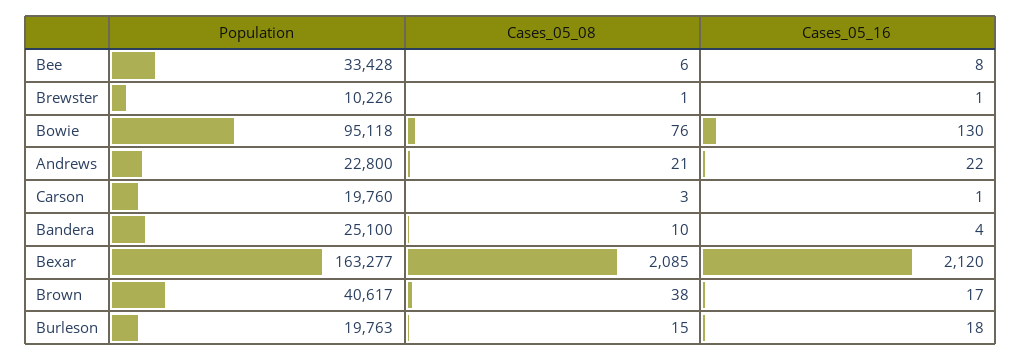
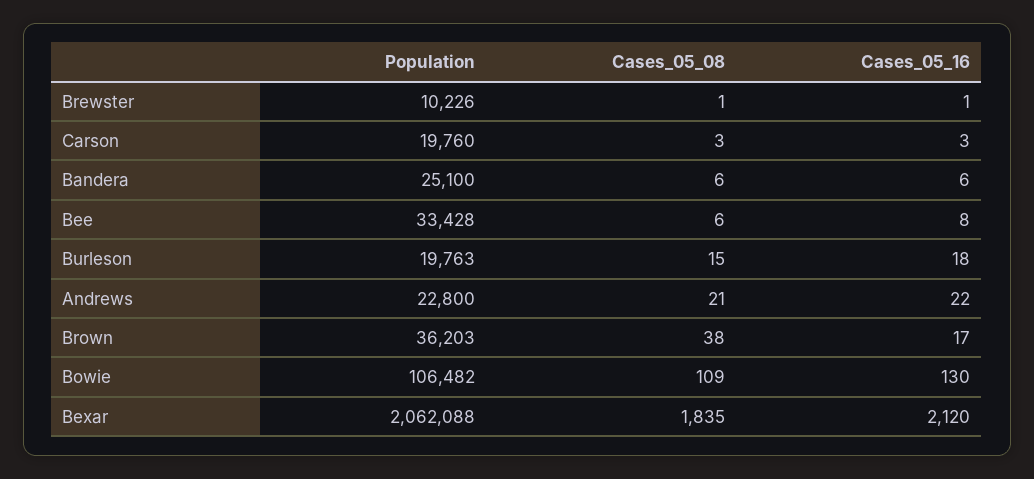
  {
    "Population": {
      "Bee": 33428,
      "Brewster": 10226,
-     "Bowie": 95118,
+     "Bowie": 106482,
      "Andrews": 22800,
      "Carson": 19760,
      "Bandera": 25100,
-     "Bexar": 163277,
+     "Bexar": 2062088,
-     "Brown": 40617,
+     "Brown": 36203,
      "Burleson": 19763
    },
    "Cases_05_08": {
      "Bee": 6,
      "Brewster": 1,
-     "Bowie": 76,
+     "Bowie": 109,
      "Andrews": 21,
      "Carson": 3,
-     "Bandera": 10,
+     "Bandera": 6,
-     "Bexar": 2085,
+     "Bexar": 1835,
      "Brown": 38,
      "Burleson": 15
    },
    "Cases_05_16": {
      "Bee": 8,
      "Brewster": 1,
      "Bowie": 130,
      "Andrews": 22,
-     "Carson": 1,
+     "Carson": 3,
-     "Bandera": 4,
+     "Bandera": 6,
      "Bexar": 2120,
      "Brown": 17,
      "Burleson": 18
    }
  }

